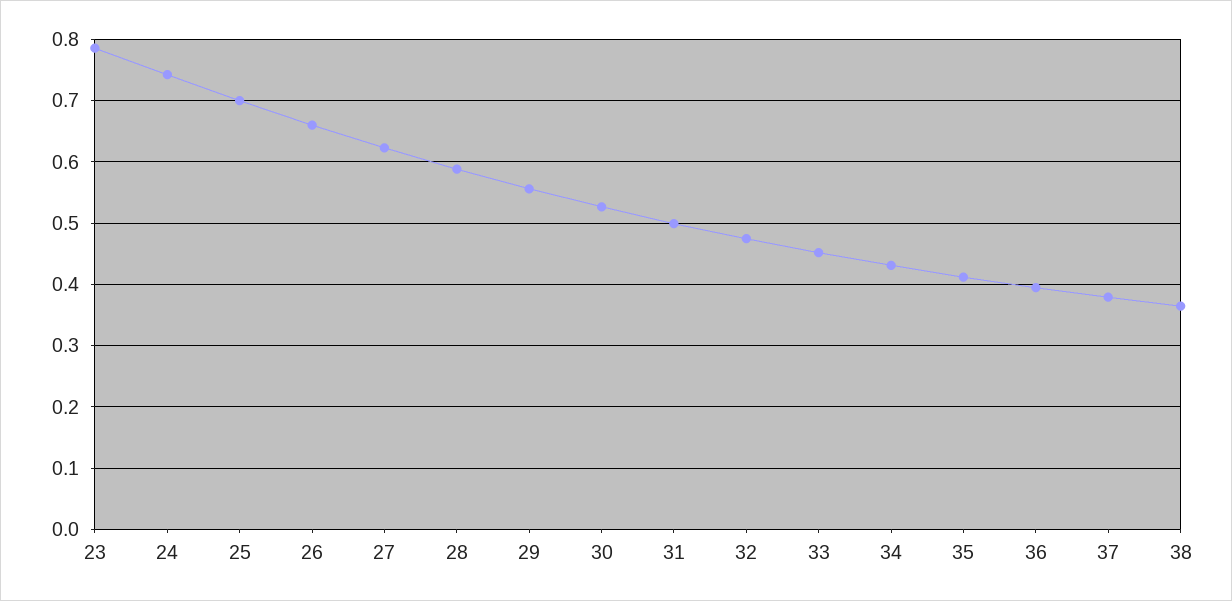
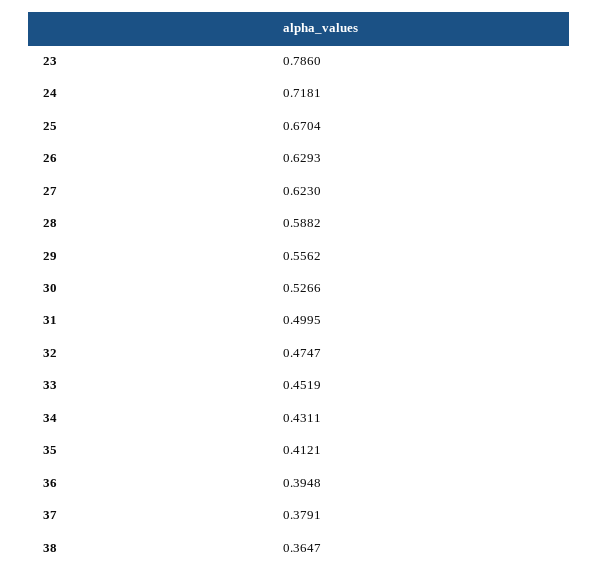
  {
    "23": 0.786,
-   "24": 0.74,
+   "24": 0.7181,
-   "25": 0.7,
+   "25": 0.6704,
-   "26": 0.66,
+   "26": 0.6293,
    "27": 0.623,
    "28": 0.5882,
    "29": 0.5562,
    "30": 0.5266,
    "31": 0.4995,
    "32": 0.4747,
    "33": 0.4519,
    "34": 0.4311,
    "35": 0.4121,
    "36": 0.3948,
    "37": 0.3791,
    "38": 0.3647
  }

